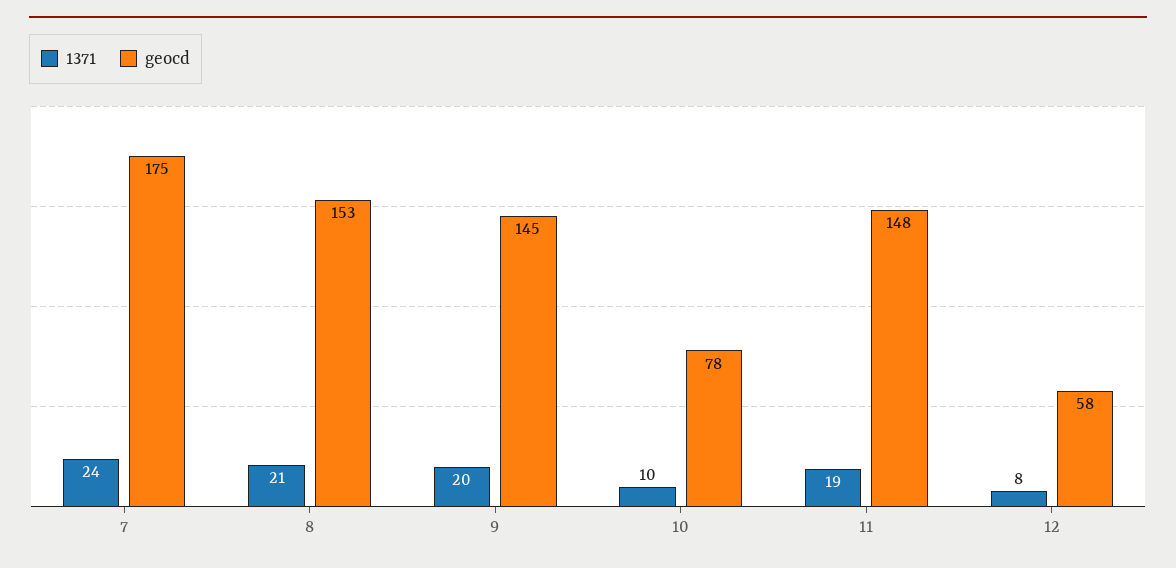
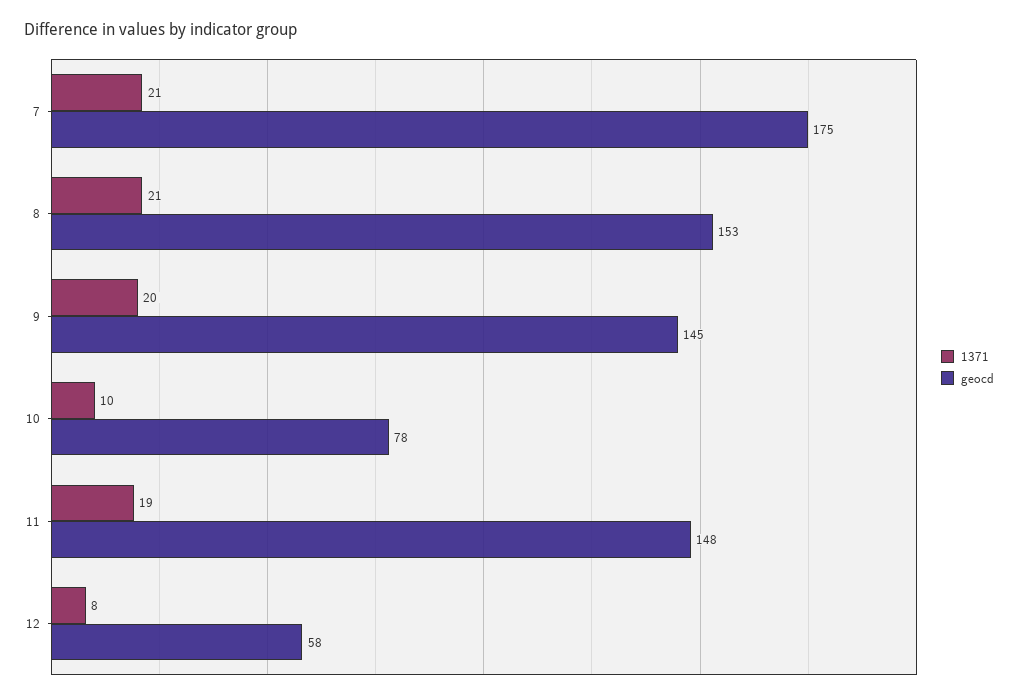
  {
    "1371": {
-     "7": 24,
+     "7": 21,
      "8": 21,
      "9": 20,
      "10": 10,
      "11": 19,
      "12": 8
    },
    "geocd": {
      "7": 175,
      "8": 153,
      "9": 145,
      "10": 78,
      "11": 148,
      "12": 58
    }
  }

